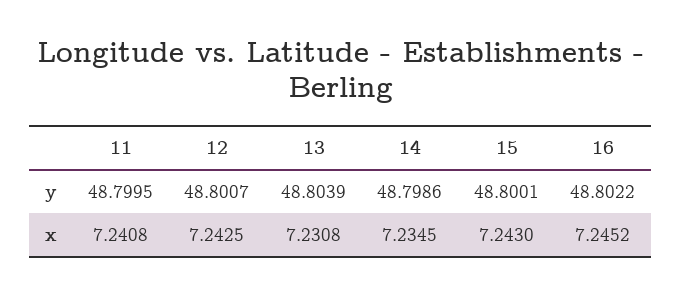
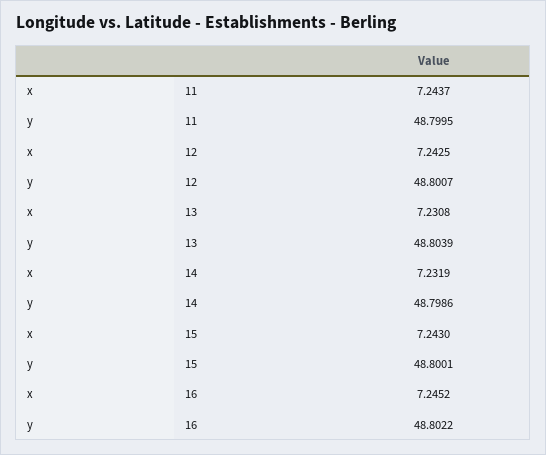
  {
    "11": {
      "y": 48.7995,
-     "x": 7.2408
+     "x": 7.2437
    },
    "12": {
      "y": 48.8007,
      "x": 7.2425
    },
    "13": {
      "y": 48.8039,
      "x": 7.2308
    },
    "14": {
      "y": 48.7986,
-     "x": 7.2345
+     "x": 7.2319
    },
    "15": {
      "y": 48.8001,
      "x": 7.243
    },
    "16": {
      "y": 48.8022,
      "x": 7.2452
    }
  }

